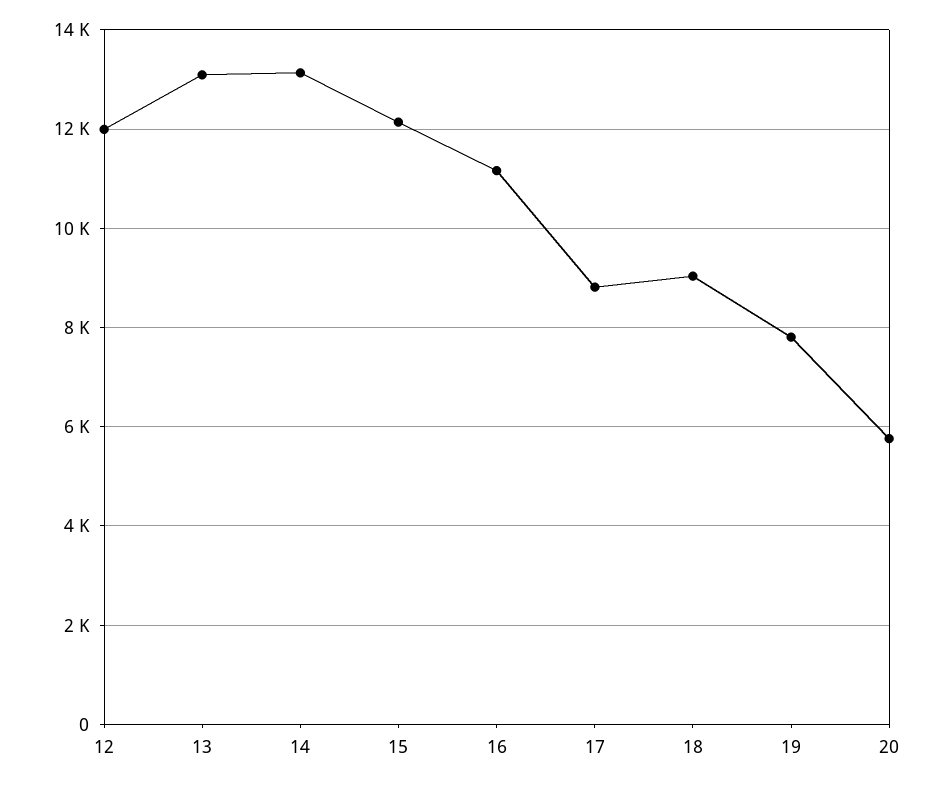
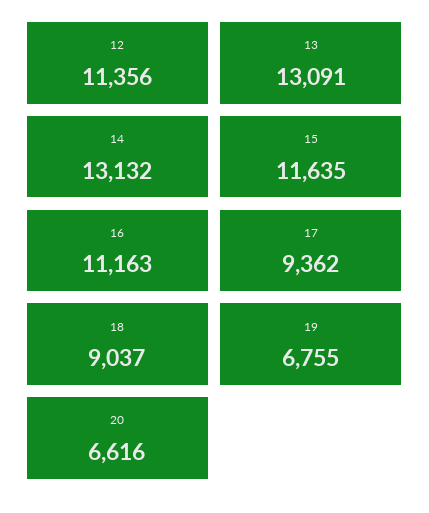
  {
-   "12": 12000,
+   "12": 11356,
    "13": 13091,
    "14": 13132,
-   "15": 12200,
+   "15": 11635,
    "16": 11163,
-   "17": 8800,
+   "17": 9362,
    "18": 9037,
-   "19": 7800,
+   "19": 6755,
-   "20": 5800
+   "20": 6616
  }

